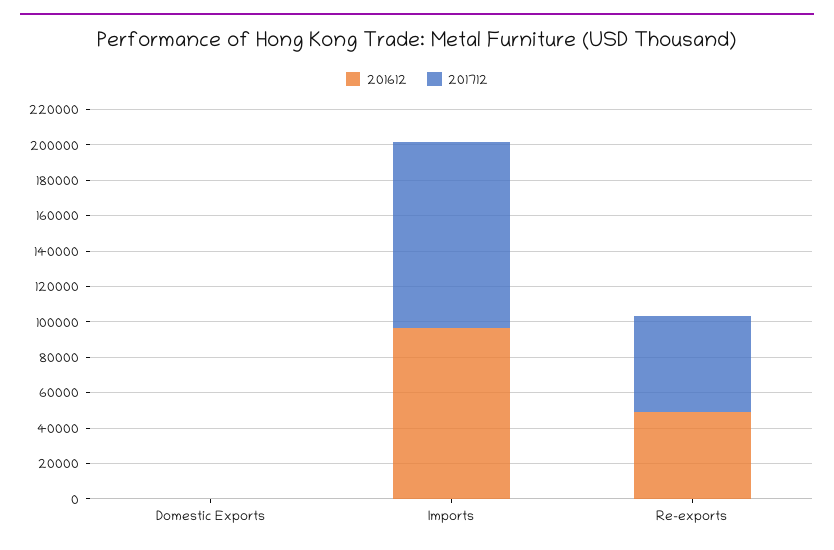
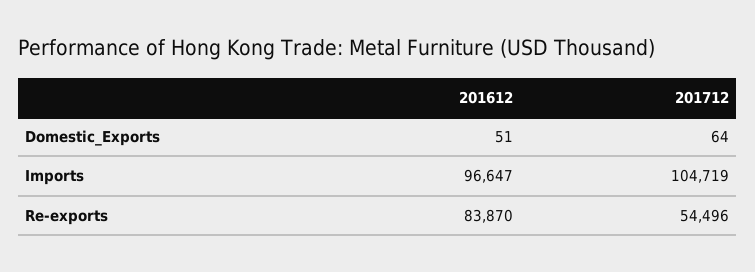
  {
    "201612": {
      "Domestic Exports": 51,
      "Imports": 96647,
-     "Re-exports": 50000
+     "Re-exports": 83870
    },
    "201712": {
      "Domestic Exports": 64,
      "Imports": 104719,
      "Re-exports": 54496
    }
  }

